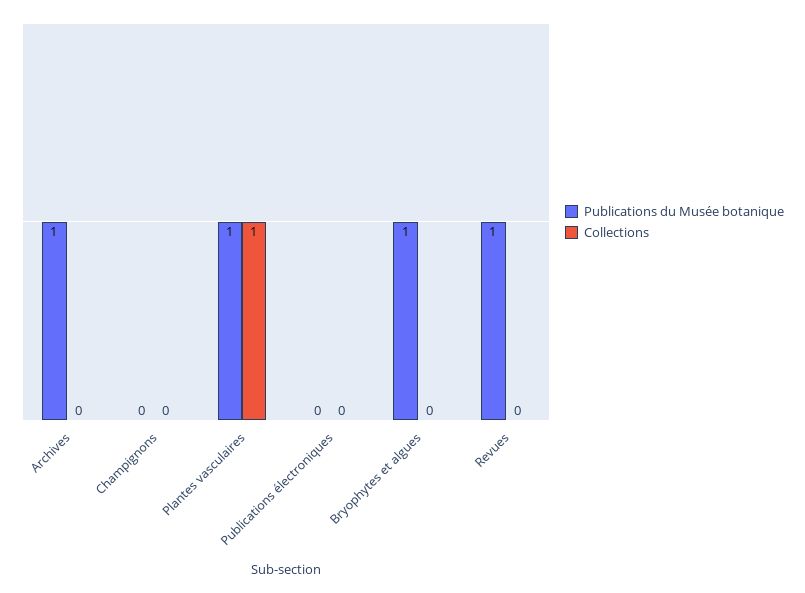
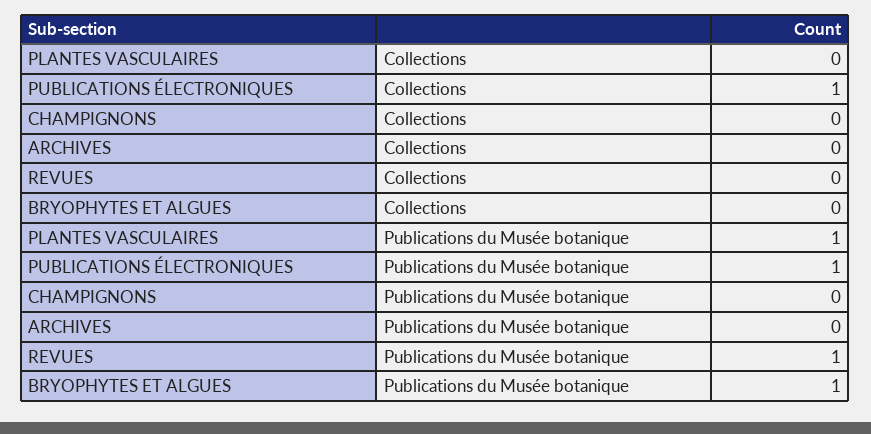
  {
    "Publications du Musée botanique": {
-     "Archives": 1,
+     "Archives": 0,
      "Champignons": 0,
      "Plantes vasculaires": 1,
-     "Publications électroniques": 0,
+     "Publications électroniques": 1,
      "Bryophytes et algues": 1,
      "Revues": 1
    },
    "Collections": {
      "Archives": 0,
      "Champignons": 0,
-     "Plantes vasculaires": 1,
+     "Plantes vasculaires": 0,
-     "Publications électroniques": 0,
+     "Publications électroniques": 1,
      "Bryophytes et algues": 0,
      "Revues": 0
    }
  }

